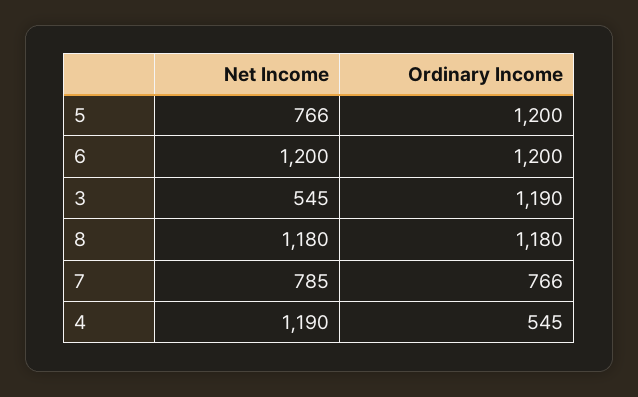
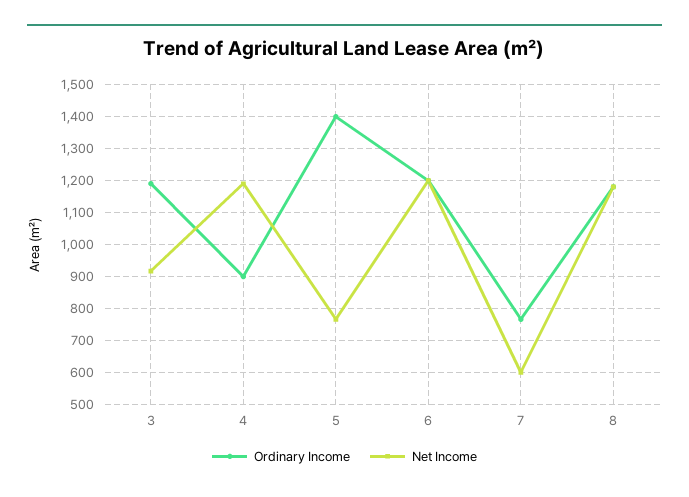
  {
    "Net Income": {
      "5": 766,
      "6": 1200,
-     "3": 545,
+     "3": 920,
      "8": 1180,
-     "7": 785,
+     "7": 600,
      "4": 1190
    },
    "Ordinary Income": {
-     "5": 1200,
+     "5": 1400,
      "6": 1200,
      "3": 1190,
      "8": 1180,
      "7": 766,
-     "4": 545
+     "4": 900
    }
  }

